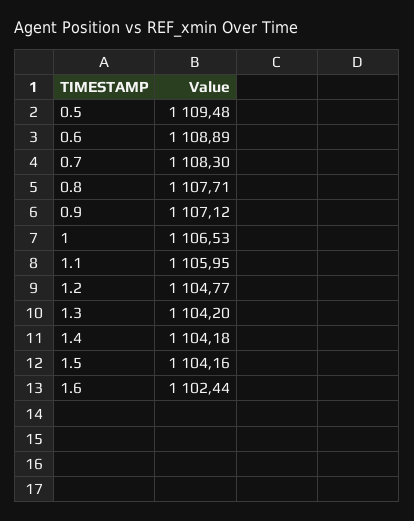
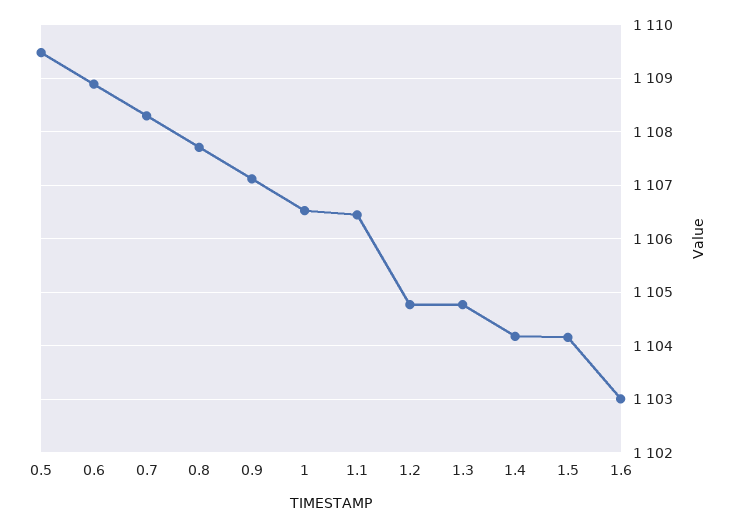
  {
    "0.5": 1109.48,
    "0.6": 1108.89,
    "0.7": 1108.3,
    "0.8": 1107.71,
    "0.9": 1107.12,
    "1": 1106.53,
-   "1.1": 1105.95,
+   "1.1": 1106.4,
    "1.2": 1104.77,
-   "1.3": 1104.2,
+   "1.3": 1104.8,
    "1.4": 1104.18,
    "1.5": 1104.16,
-   "1.6": 1102.44
+   "1.6": 1103
  }

